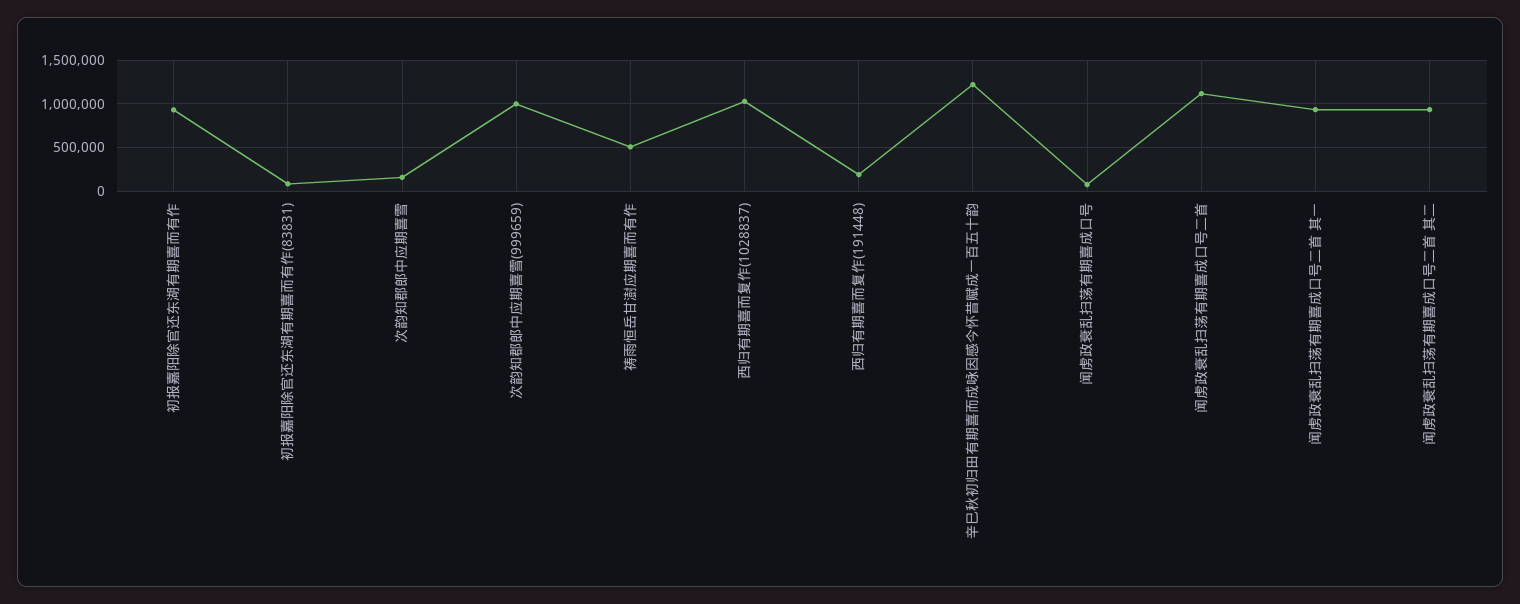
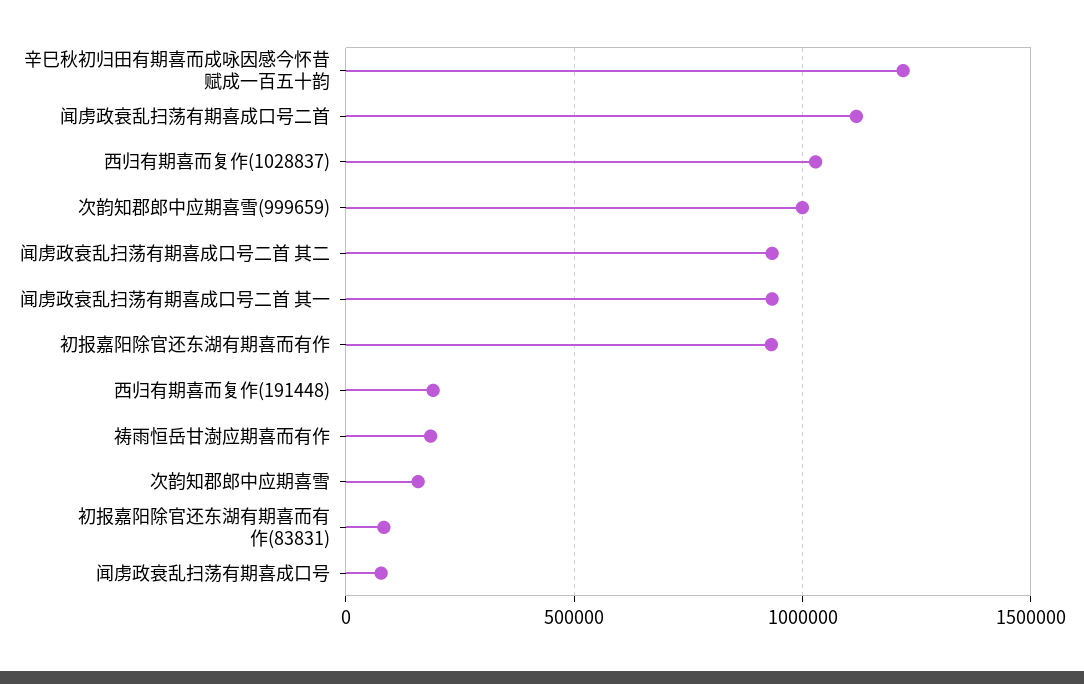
  {
    "初报嘉阳除官还东湖有期喜而有作": 950000,
    "初报嘉阳除官还东湖有期喜而有作(83831)": 100000,
    "次韵知郡郎中应期喜雪": 150000,
    "次韵知郡郎中应期喜雪(999659)": 1000000,
-   "祷雨恒岳甘澍应期喜而有作": 500000,
+   "祷雨恒岳甘澍应期喜而有作": 200000,
    "西归有期喜而复作(1028837)": 1050000,
    "西归有期喜而复作(191448)": 200000,
    "辛巳秋初归田有期喜而成咏因感今怀昔赋成一百五十韵": 1200000,
    "闻虏政衰乱扫荡有期喜成口号": 100000,
    "闻虏政衰乱扫荡有期喜成口号二首": 1100000,
    "闻虏政衰乱扫荡有期喜成口号二首 其一": 950000,
    "闻虏政衰乱扫荡有期喜成口号二首 其二": 950000
  }

